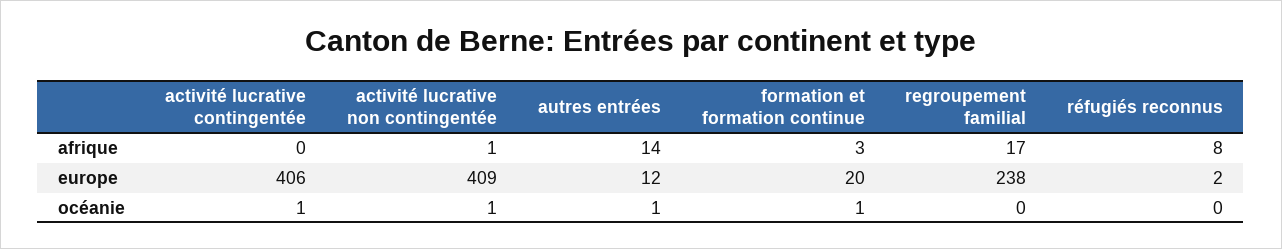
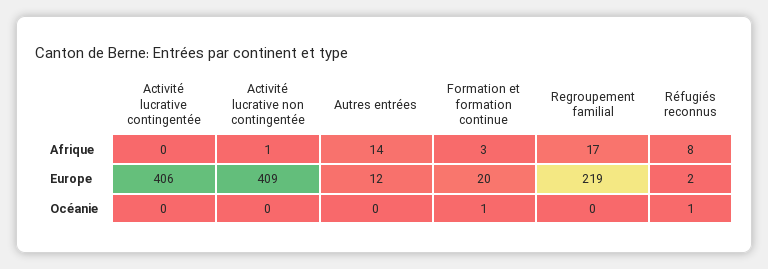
  {
    "activité lucrative contingentée": {
      "afrique": 0,
      "europe": 406,
-     "océanie": 1
+     "océanie": 0
    },
    "activité lucrative non contingentée": {
      "afrique": 1,
      "europe": 409,
-     "océanie": 1
+     "océanie": 0
    },
    "autres entrées": {
      "afrique": 14,
      "europe": 12,
-     "océanie": 1
+     "océanie": 0
    },
    "formation et formation continue": {
      "afrique": 3,
      "europe": 20,
      "océanie": 1
    },
    "regroupement familial": {
      "afrique": 17,
-     "europe": 238,
+     "europe": 219,
      "océanie": 0
    },
    "réfugiés reconnus": {
      "afrique": 8,
      "europe": 2,
-     "océanie": 0
+     "océanie": 1
    }
  }

